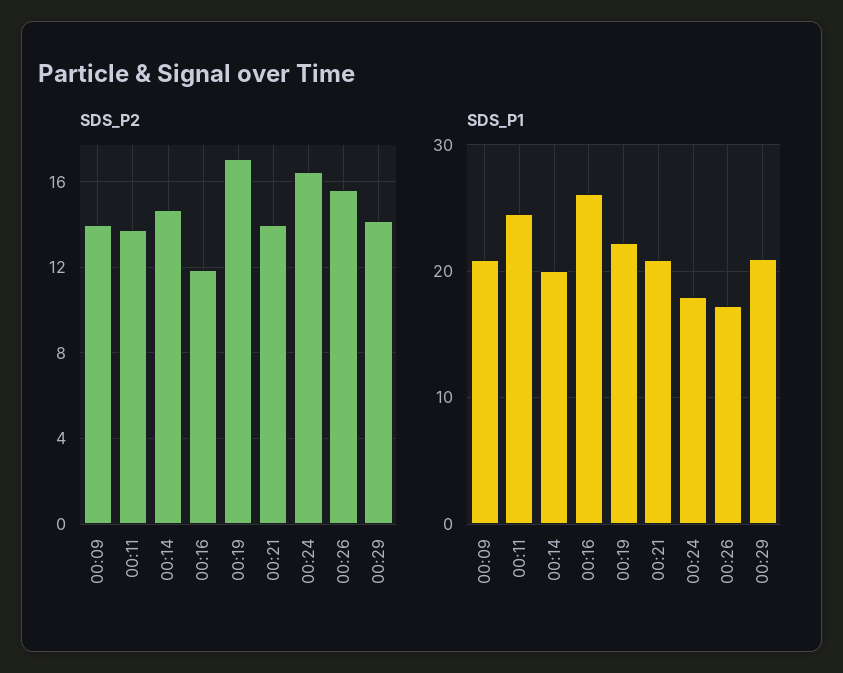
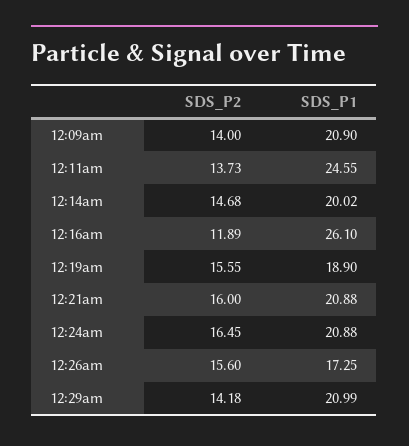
  {
    "SDS_P2": {
      "00:09": 14,
      "00:11": 13.73,
      "00:14": 14.68,
      "00:16": 11.89,
-     "00:19": 17,
+     "00:19": 15.55,
-     "00:21": 14,
+     "00:21": 16,
      "00:24": 16.45,
      "00:26": 15.6,
      "00:29": 14.18
    },
    "SDS_P1": {
      "00:09": 20.9,
      "00:11": 24.55,
      "00:14": 20.02,
      "00:16": 26.1,
-     "00:19": 22,
+     "00:19": 18.9,
      "00:21": 20.88,
-     "00:24": 18,
+     "00:24": 20.88,
      "00:26": 17.25,
      "00:29": 20.99
    }
  }

